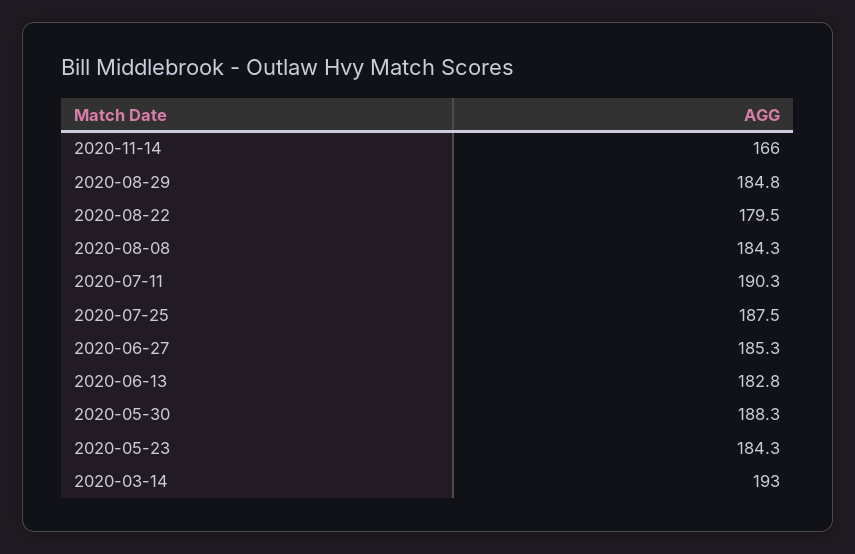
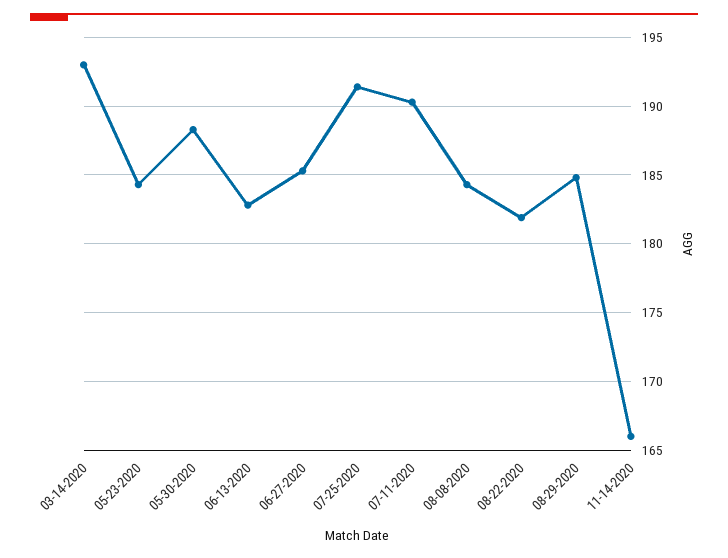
  {
    "2020-11-14": 166,
    "2020-08-29": 184.8,
-   "2020-08-22": 179.5,
+   "2020-08-22": 182,
    "2020-08-08": 184.3,
    "2020-07-11": 190.3,
-   "2020-07-25": 187.5,
+   "2020-07-25": 191.5,
    "2020-06-27": 185.3,
    "2020-06-13": 182.8,
    "2020-05-30": 188.3,
    "2020-05-23": 184.3,
    "2020-03-14": 193
  }

